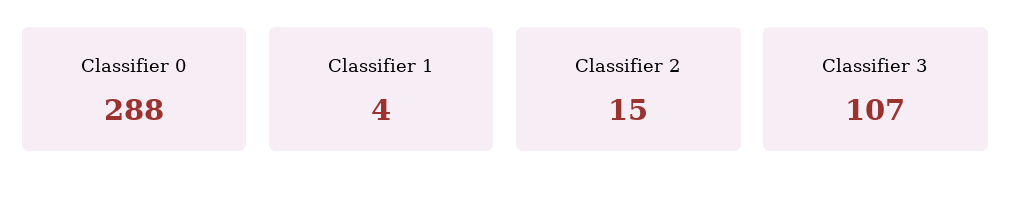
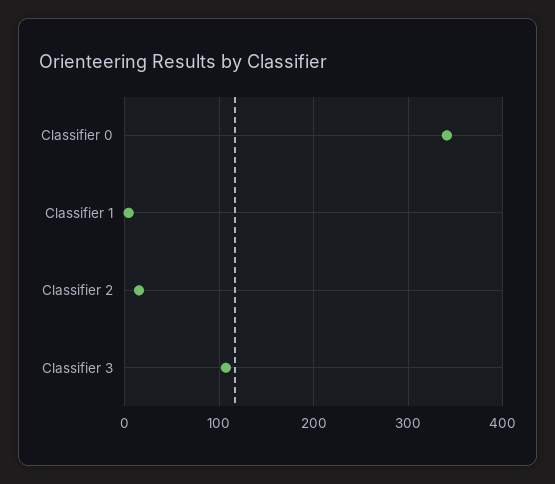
  {
-   "Classifier 0": 288,
+   "Classifier 0": 340,
    "Classifier 1": 4,
    "Classifier 2": 15,
    "Classifier 3": 107
  }

